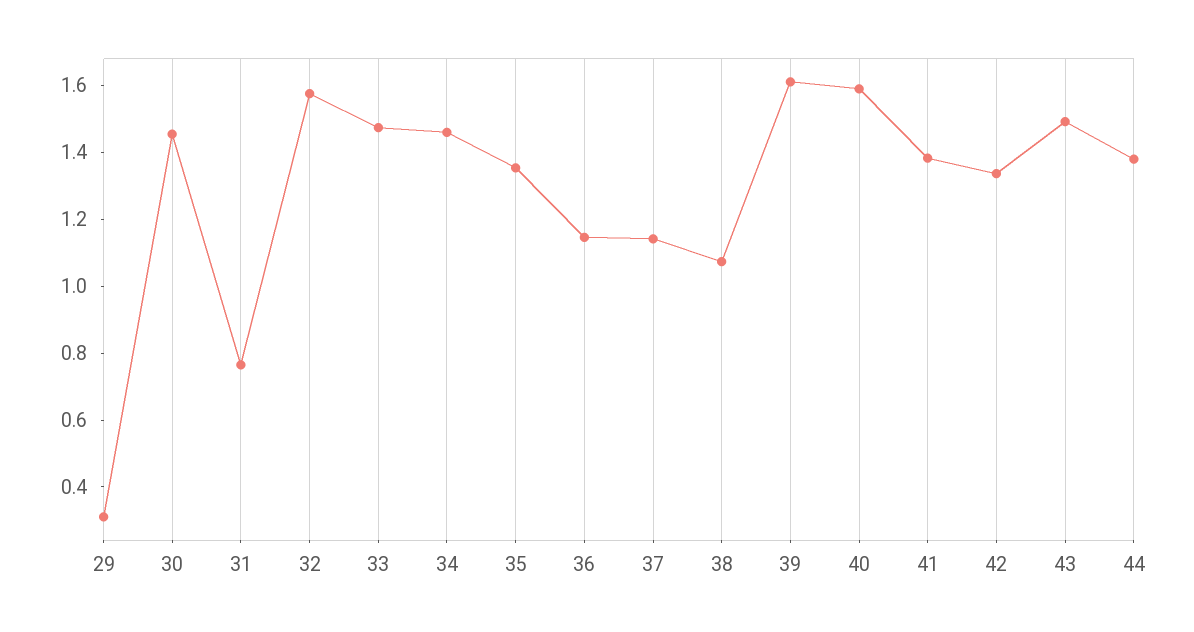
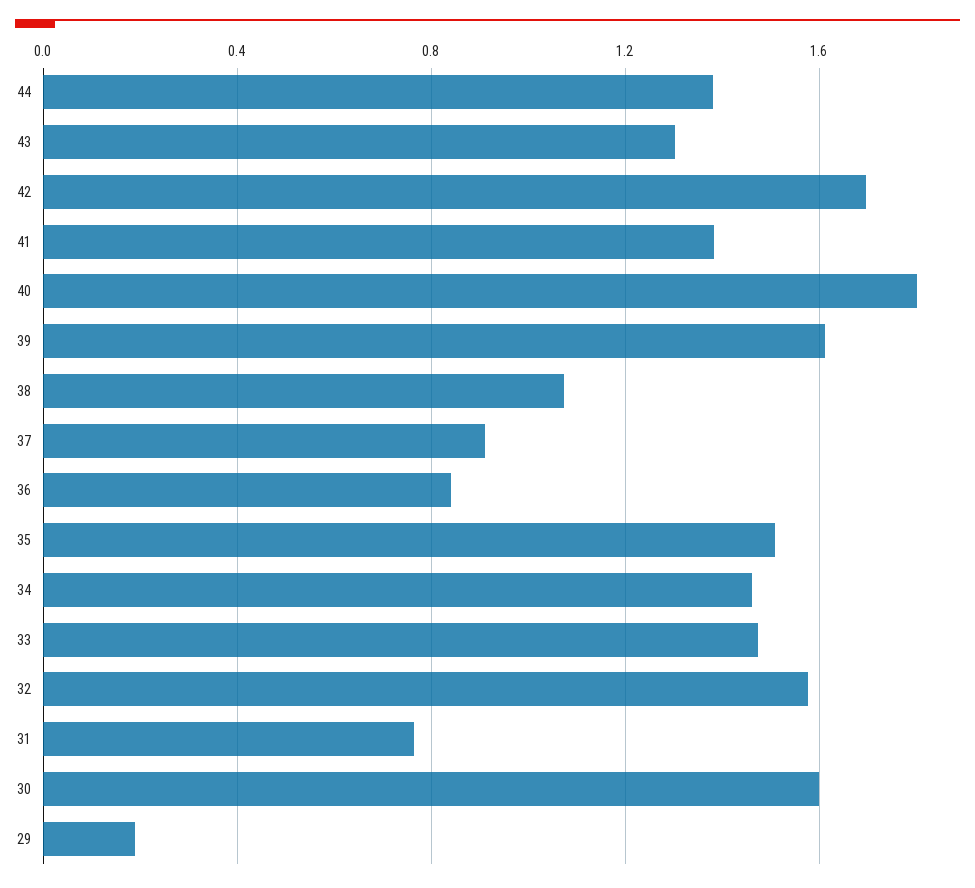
  {
-   "29": 0.3,
+   "29": 0.2,
-   "30": 1.45,
+   "30": 1.6,
    "31": 0.75,
    "32": 1.6,
    "33": 1.45,
    "34": 1.45,
-   "35": 1.35,
+   "35": 1.5,
-   "36": 1.15,
+   "36": 0.85,
-   "37": 1.15,
+   "37": 0.9,
    "38": 1.05,
    "39": 1.6,
-   "40": 1.6,
+   "40": 1.8,
    "41": 1.4,
-   "42": 1.35,
+   "42": 1.7,
-   "43": 1.5,
+   "43": 1.3,
    "44": 1.4
  }

